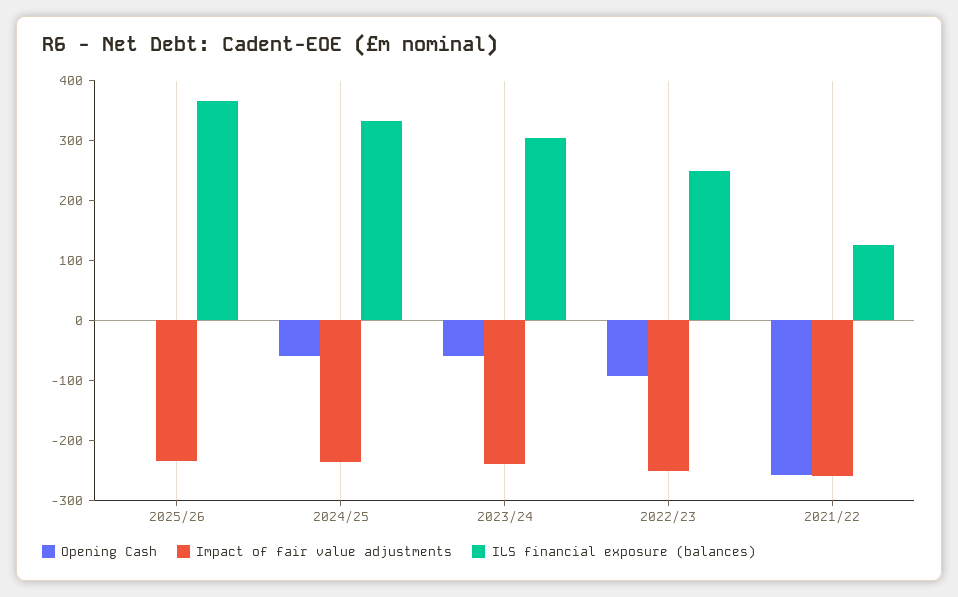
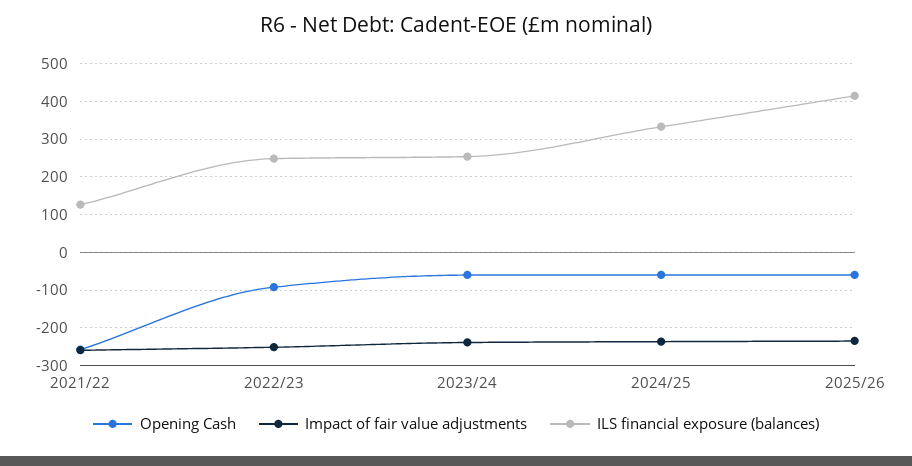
  {
    "Opening Cash": {
-     "2025/26": 0,
+     "2025/26": -60,
      "2024/25": -60,
      "2023/24": -60,
      "2022/23": -100,
      "2021/22": -260
    },
    "Impact of fair value adjustments": {
      "2025/26": -240,
      "2024/25": -240,
      "2023/24": -240,
      "2022/23": -260,
      "2021/22": -260
    },
    "ILS financial exposure (balances)": {
-     "2025/26": 360,
+     "2025/26": 420,
      "2024/25": 340,
-     "2023/24": 300,
+     "2023/24": 260,
      "2022/23": 240,
      "2021/22": 120
    }
  }

